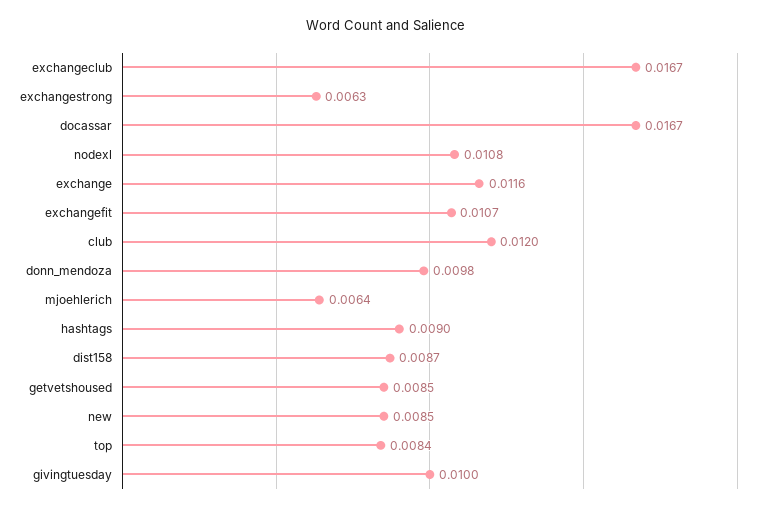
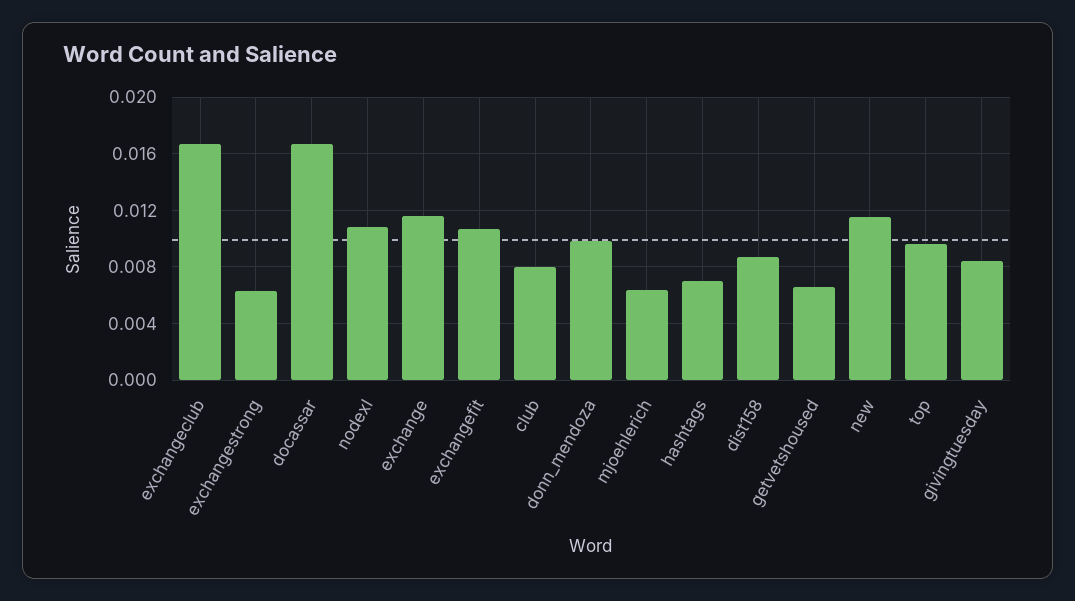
  {
    "exchangeclub": 0.0167,
    "exchangestrong": 0.0063,
    "docassar": 0.0167,
    "nodexl": 0.0108,
    "exchange": 0.0116,
    "exchangefit": 0.0107,
-   "club": 0.012,
+   "club": 0.008,
    "donn_mendoza": 0.0098,
    "mjoehlerich": 0.0064,
-   "hashtags": 0.009,
+   "hashtags": 0.007,
    "dist158": 0.0087,
-   "getvetshoused": 0.0085,
+   "getvetshoused": 0.0065,
-   "new": 0.0085,
+   "new": 0.0115,
-   "top": 0.0084,
+   "top": 0.0095,
-   "givingtuesday": 0.01
+   "givingtuesday": 0.0085
  }

